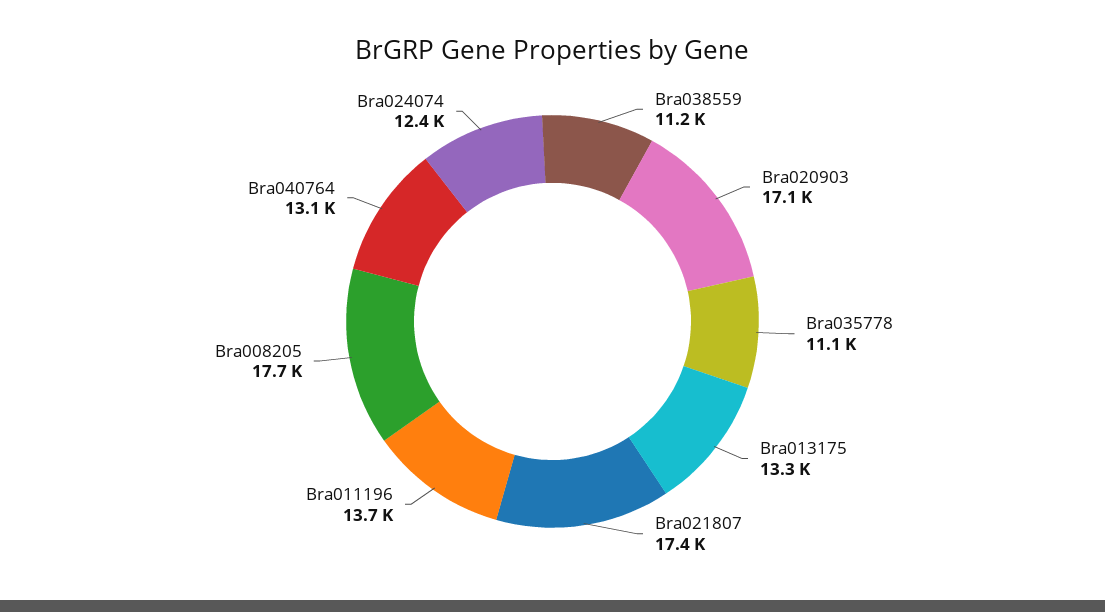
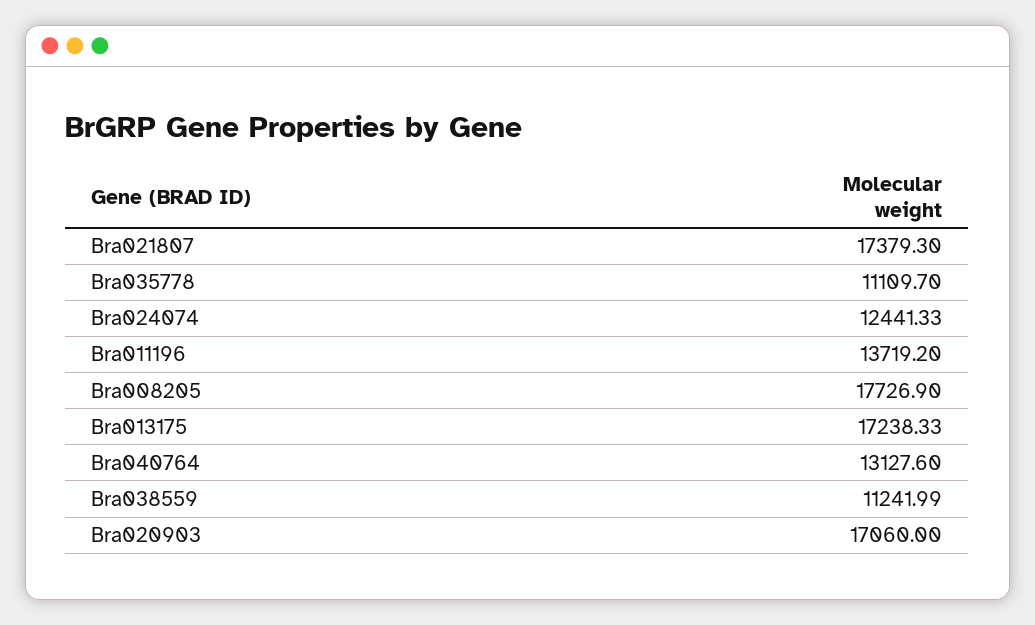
  {
    "Bra038559": 11241.99,
    "Bra020903": 17060,
    "Bra035778": 11109.7,
-   "Bra013175": 13300,
+   "Bra013175": 17238.33,
    "Bra021807": 17379.3,
    "Bra011196": 13719.2,
    "Bra008205": 17726.9,
    "Bra040764": 13127.6,
    "Bra024074": 12441.33
  }

